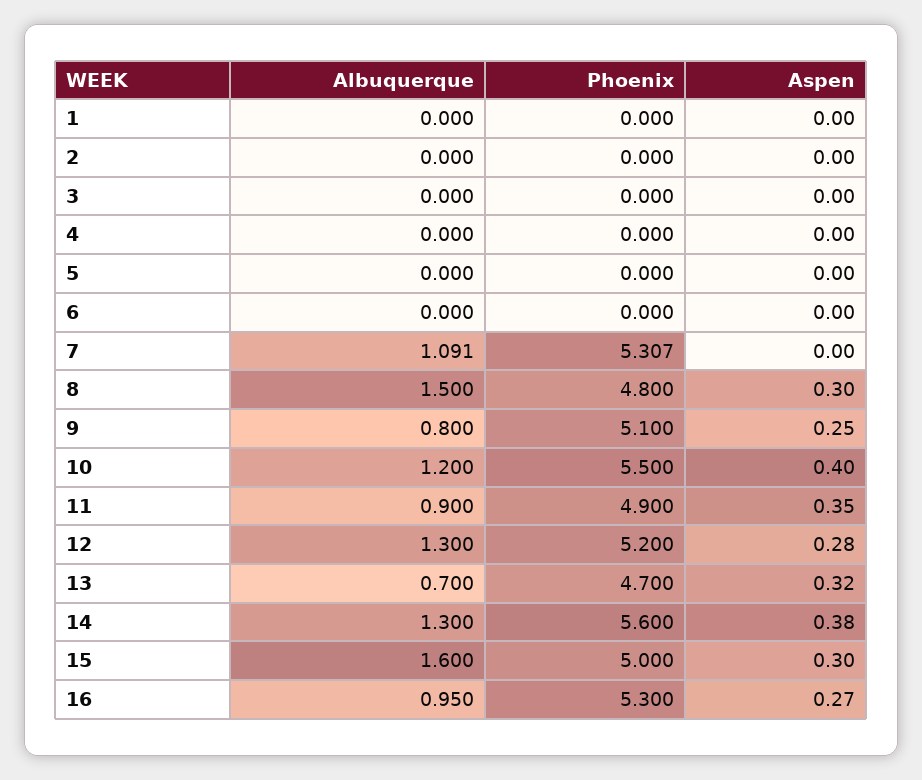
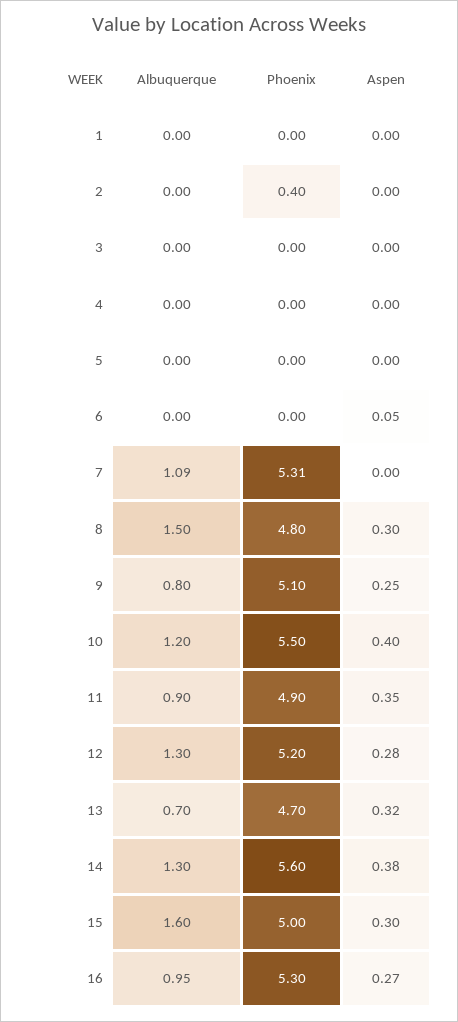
  {
    "Albuquerque": {
      "1": 0,
      "2": 0,
      "3": 0,
      "4": 0,
      "5": 0,
      "6": 0,
      "7": 1.091,
      "8": 1.5,
      "9": 0.8,
      "10": 1.2,
      "11": 0.9,
      "12": 1.3,
      "13": 0.7,
      "14": 1.3,
      "15": 1.6,
      "16": 0.95
    },
    "Phoenix": {
      "1": 0,
-     "2": 0,
+     "2": 0.4,
      "3": 0,
      "4": 0,
      "5": 0,
      "6": 0,
      "7": 5.307,
      "8": 4.8,
      "9": 5.1,
      "10": 5.5,
      "11": 4.9,
      "12": 5.2,
      "13": 4.7,
      "14": 5.6,
      "15": 5,
      "16": 5.3
    },
    "Aspen": {
      "1": 0,
      "2": 0,
      "3": 0,
      "4": 0,
      "5": 0,
-     "6": 0,
+     "6": 0.05,
      "7": 0,
      "8": 0.3,
      "9": 0.25,
      "10": 0.4,
      "11": 0.35,
      "12": 0.28,
      "13": 0.32,
      "14": 0.38,
      "15": 0.3,
      "16": 0.27
    }
  }

